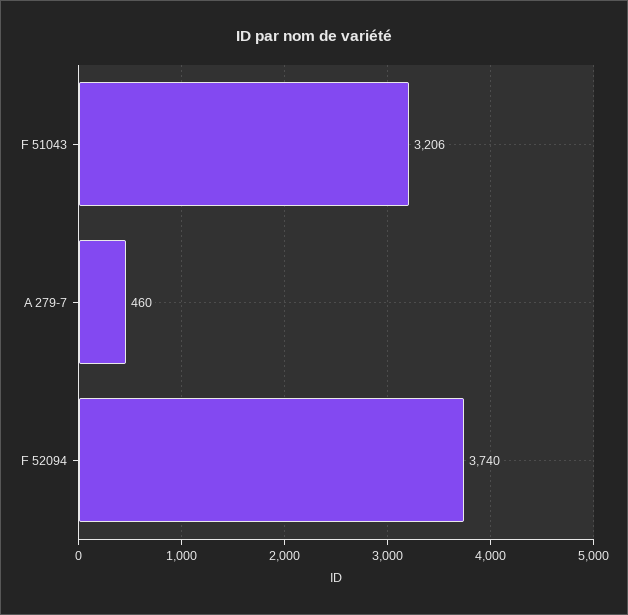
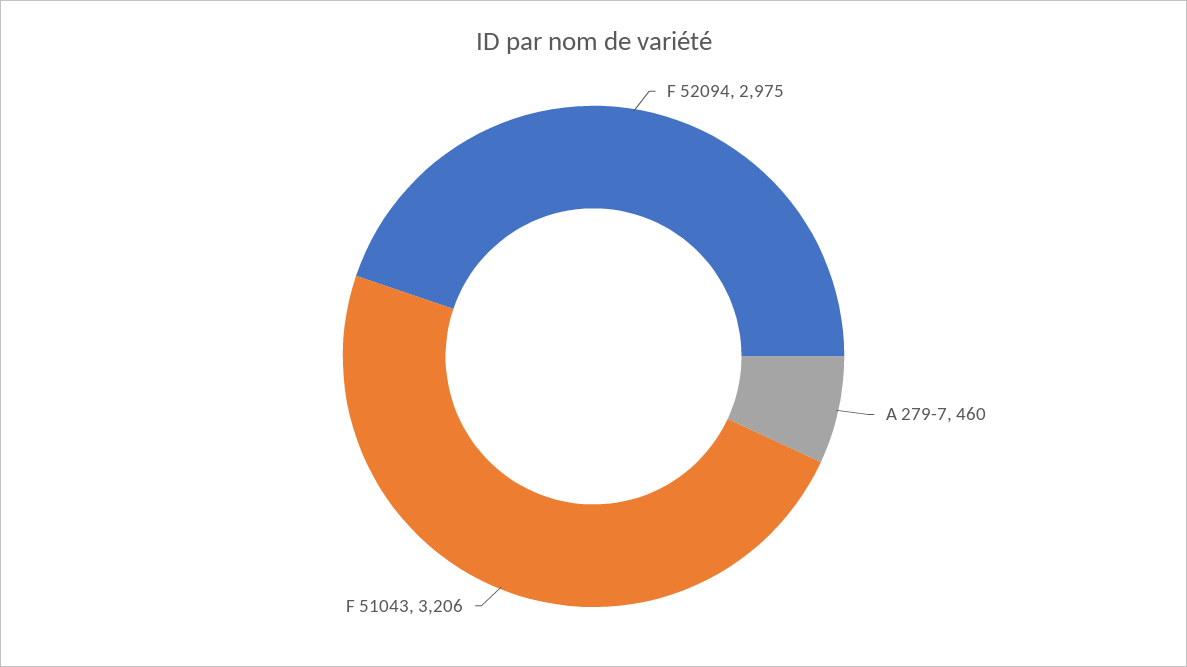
  {
    "F 51043": 3206,
    "A 279-7": 460,
-   "F 52094": 3740
+   "F 52094": 2975
  }

